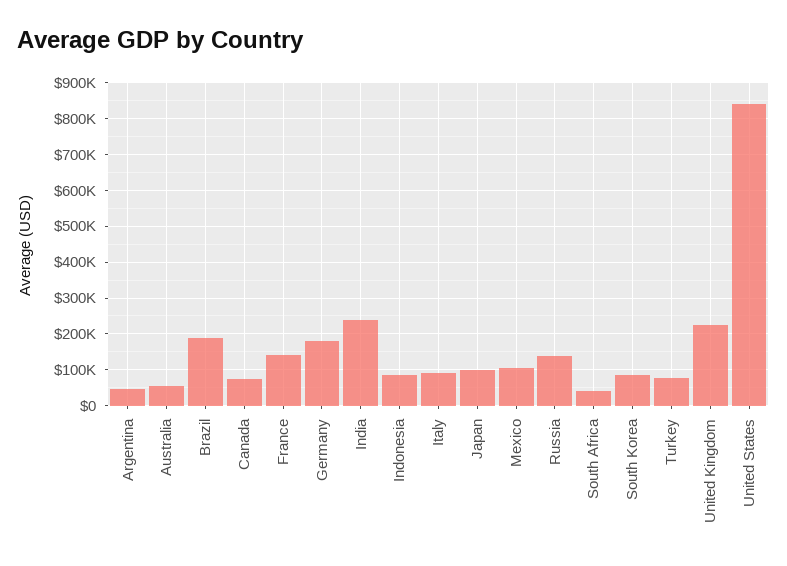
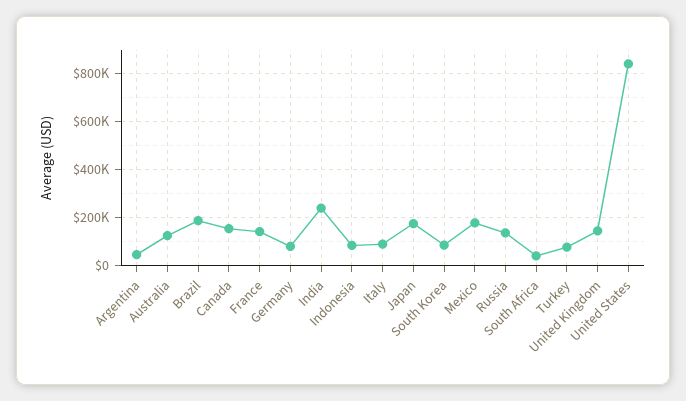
  {
    "Argentina": 40000,
-   "Australia": 60000,
+   "Australia": 125000,
    "Brazil": 180000,
-   "Canada": 80000,
+   "Canada": 150000,
    "France": 140000,
-   "Germany": 180000,
+   "Germany": 75000,
    "India": 240000,
    "Indonesia": 80000,
    "Italy": 100000,
-   "Japan": 100000,
+   "Japan": 175000,
-   "Mexico": 100000,
+   "Mexico": 175000,
    "Russia": 140000,
    "South Africa": 40000,
    "South Korea": 80000,
    "Turkey": 80000,
-   "United Kingdom": 220000,
+   "United Kingdom": 150000,
    "United States": 840000
  }

